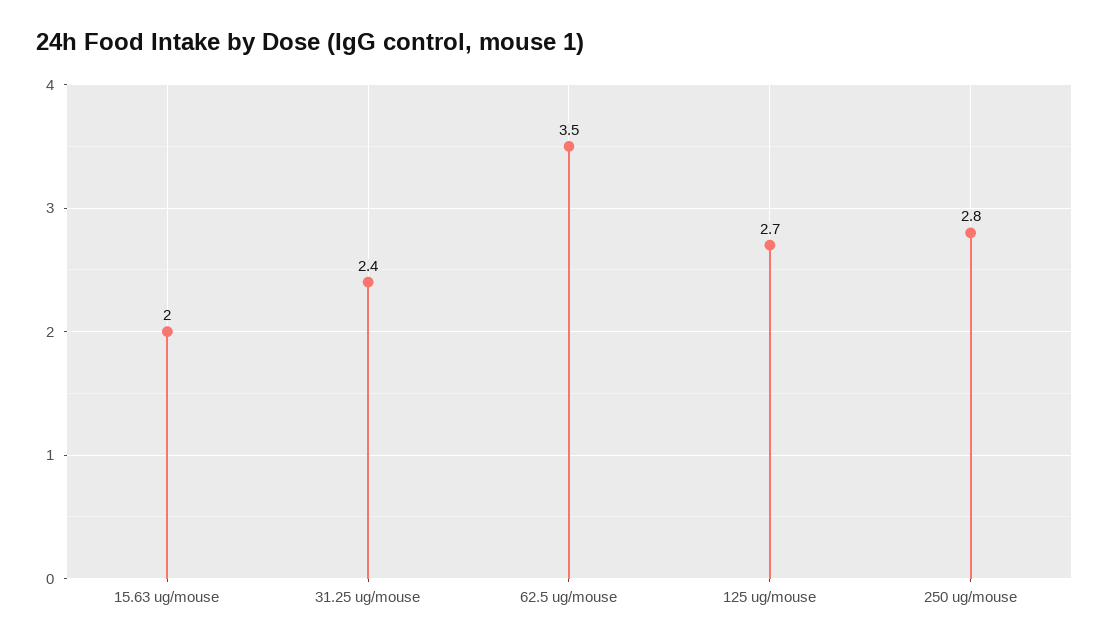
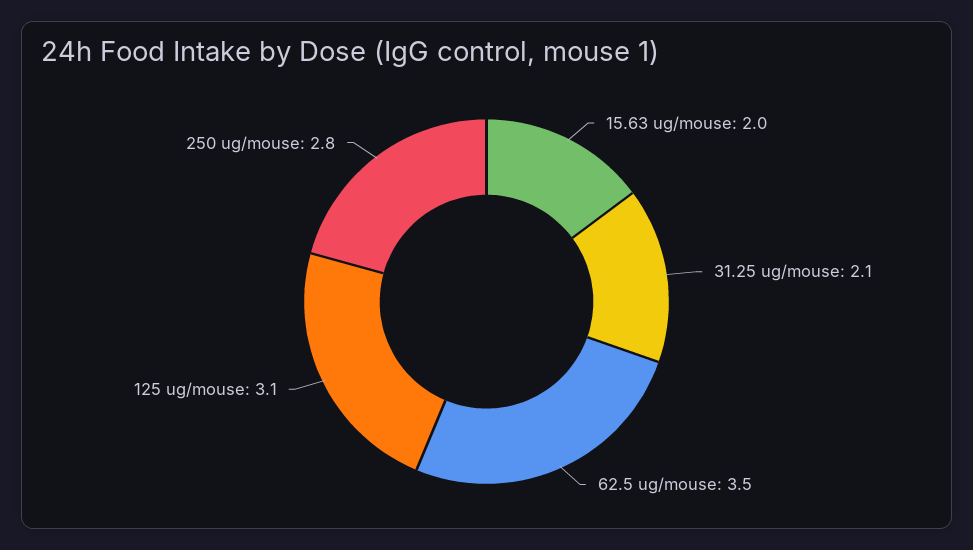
  {
    "15.63 ug/mouse": 2,
-   "31.25 ug/mouse": 2.4,
+   "31.25 ug/mouse": 2.1,
    "62.5 ug/mouse": 3.5,
-   "125 ug/mouse": 2.7,
+   "125 ug/mouse": 3.1,
    "250 ug/mouse": 2.8
  }

